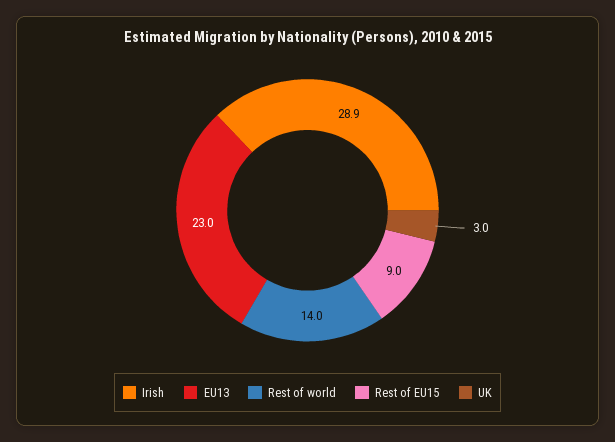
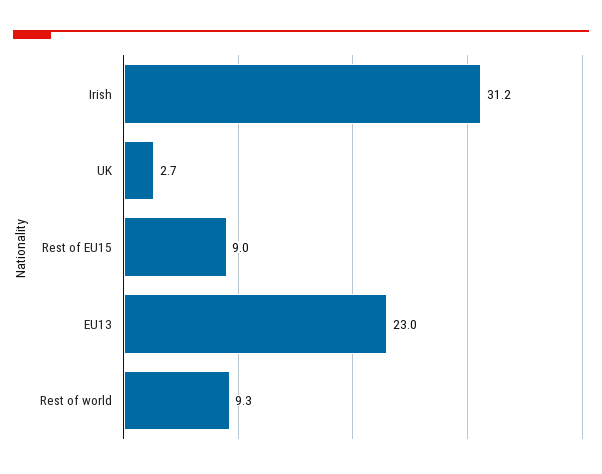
  {
-   "Irish": 28.9,
+   "Irish": 31.2,
    "EU13": 23,
-   "Rest of world": 14,
+   "Rest of world": 9.3,
    "Rest of EU15": 9,
-   "UK": 3
+   "UK": 2.7
  }

